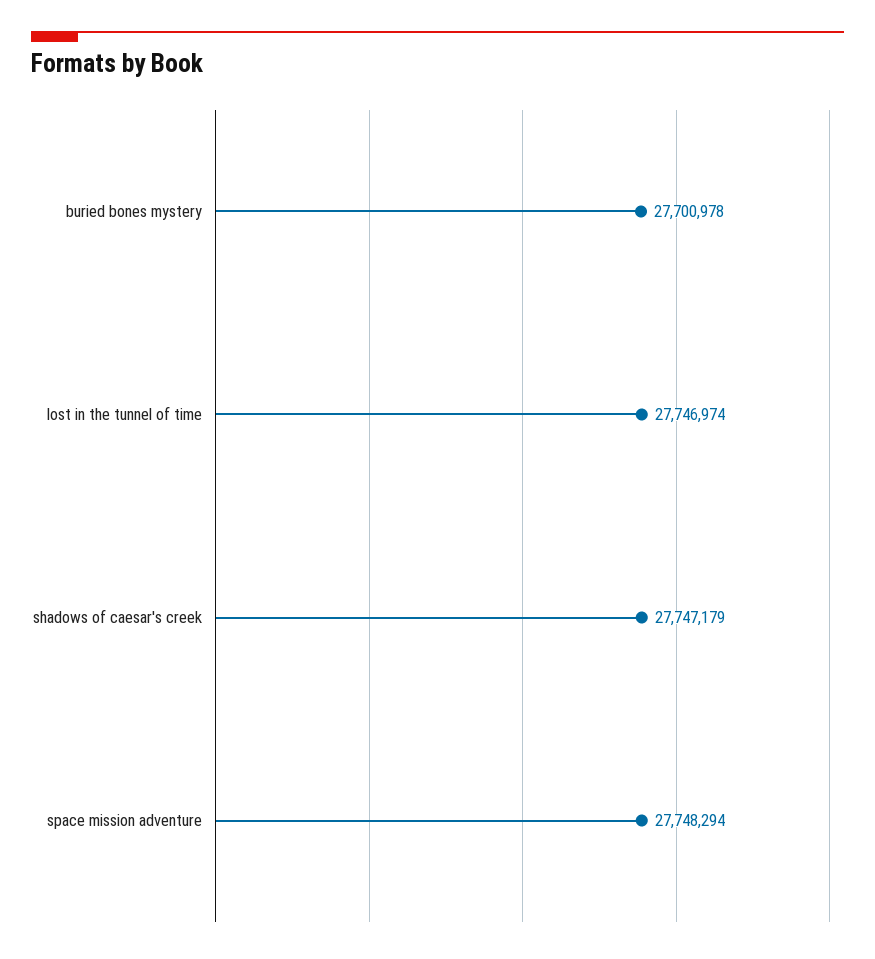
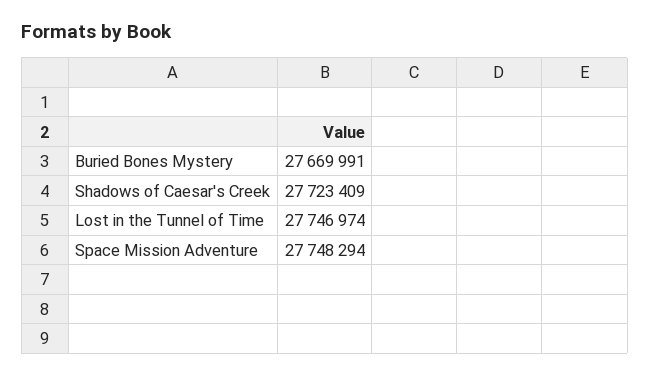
  {
-   "buried bones mystery": 27700978,
+   "buried bones mystery": 27669991,
    "lost in the tunnel of time": 27746974,
-   "shadows of caesar's creek": 27747179,
+   "shadows of caesar's creek": 27723409,
    "space mission adventure": 27748294
  }

